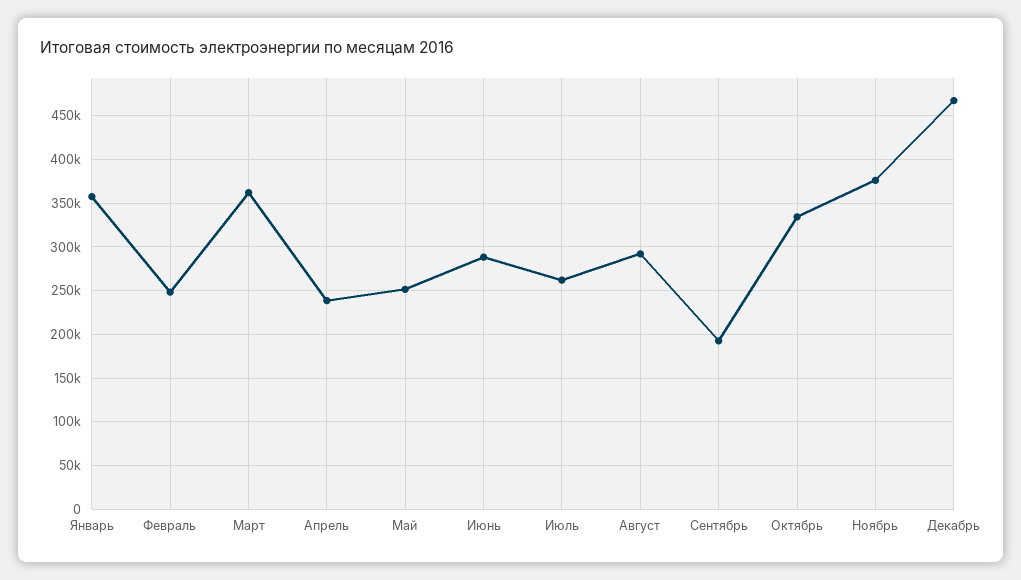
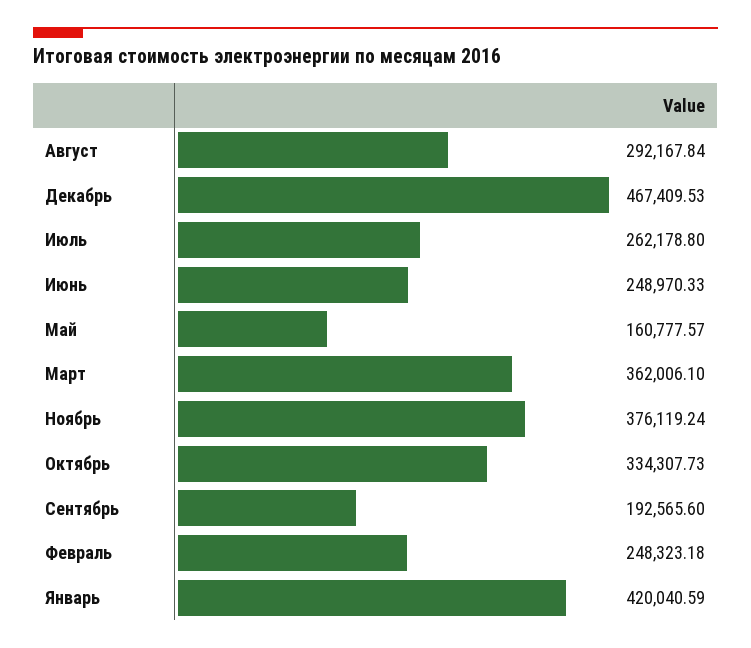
  {
-   "Январь": 360000,
+   "Январь": 420040.59,
    "Февраль": 248323.18,
    "Март": 362006.1,
-   "Апрель": 240000,
-   "Май": 250000,
+   "Май": 160777.57,
-   "Июнь": 290000,
+   "Июнь": 248970.33,
    "Июль": 262178.8,
    "Август": 292167.84,
    "Сентябрь": 192565.6,
    "Октябрь": 334307.73,
    "Ноябрь": 376119.24,
    "Декабрь": 467409.53
  }

